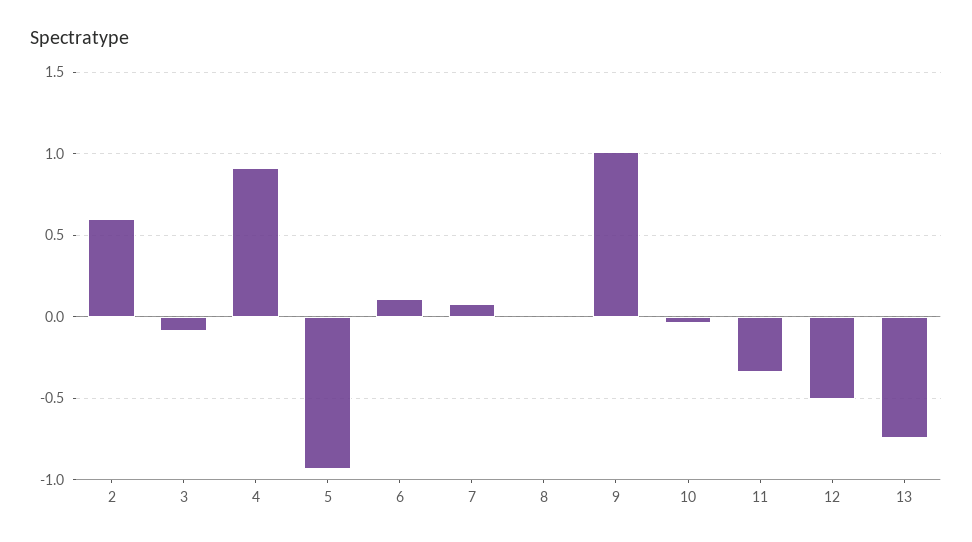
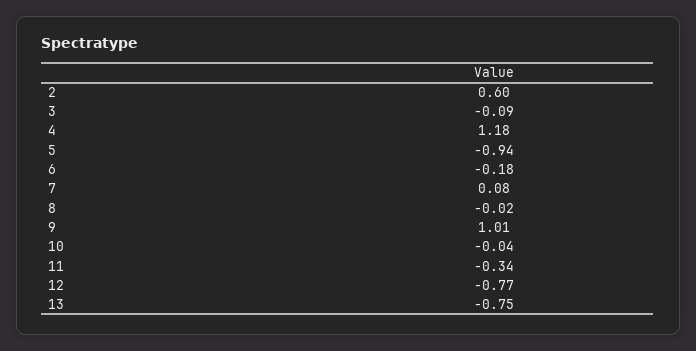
  {
    "2": 0.6,
    "3": -0.09,
-   "4": 0.9,
+   "4": 1.18,
    "5": -0.94,
-   "6": 0.1,
+   "6": -0.18,
    "7": 0.08,
    "8": -0.02,
    "9": 1.01,
    "10": -0.04,
    "11": -0.34,
-   "12": -0.5,
+   "12": -0.77,
    "13": -0.75
  }

